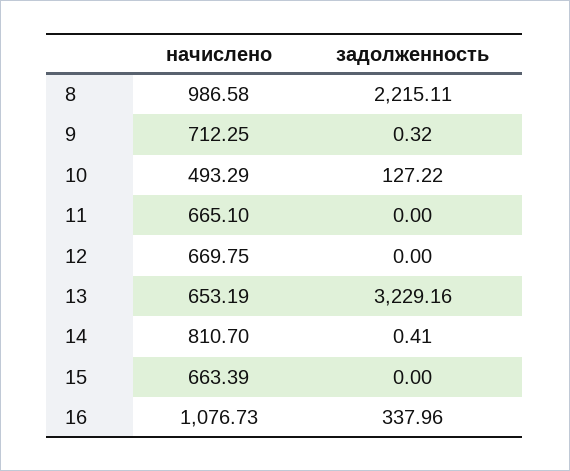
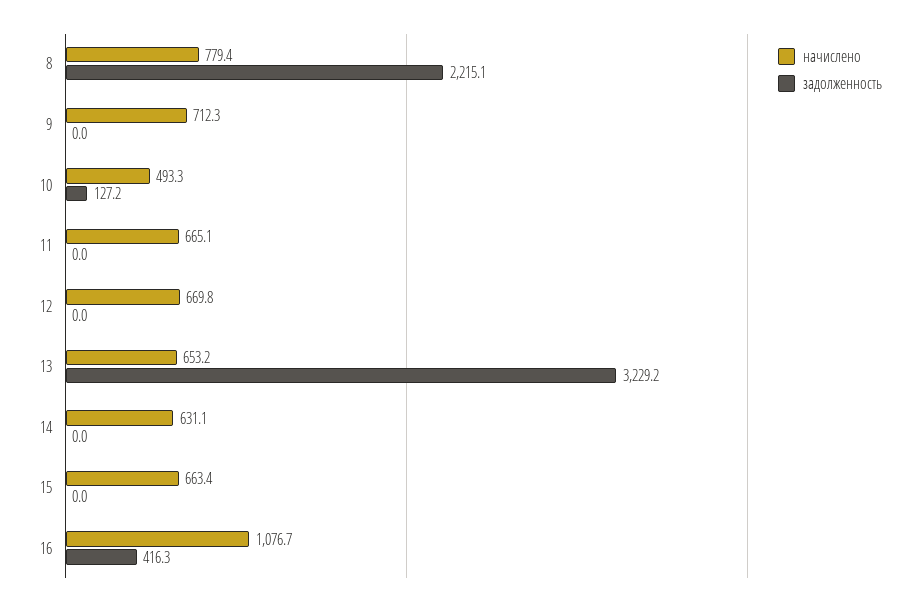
  {
    "начислено": {
-     "8": 986.58,
+     "8": 779.4,
      "9": 712.25,
      "10": 493.29,
      "11": 665.1,
      "12": 669.75,
      "13": 653.19,
-     "14": 810.7,
+     "14": 631.1,
      "15": 663.39,
      "16": 1076.73
    },
    "задолженность": {
      "8": 2215.11,
-     "9": 0.32,
+     "9": 0,
      "10": 127.22,
      "11": 0,
      "12": 0,
      "13": 3229.16,
-     "14": 0.41,
+     "14": 0,
      "15": 0,
-     "16": 337.96
+     "16": 416.3
    }
  }

